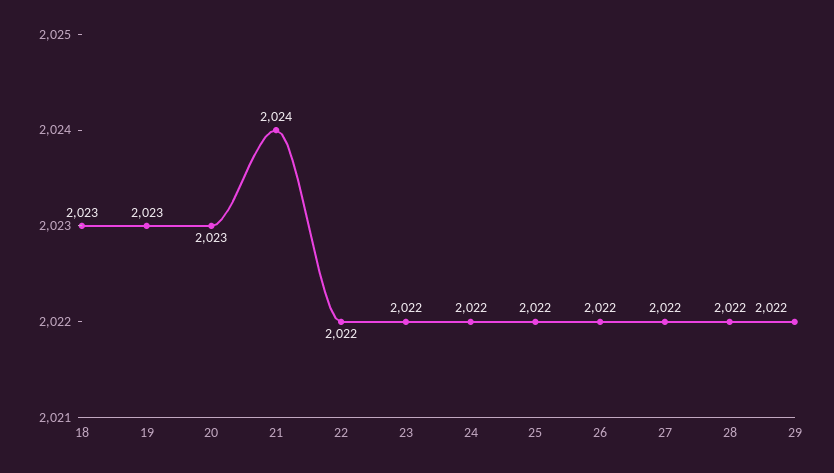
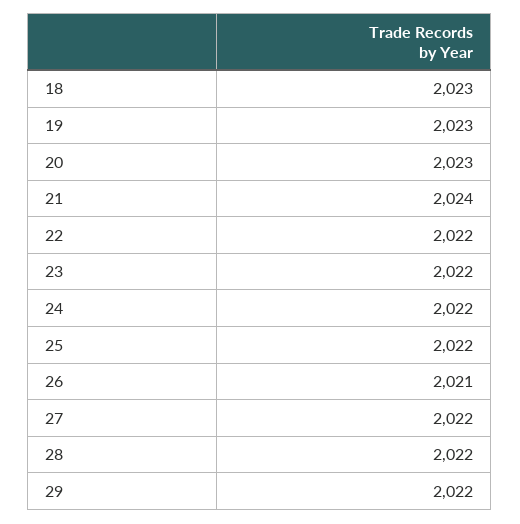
  {
    "18": 2023,
    "19": 2023,
    "20": 2023,
    "21": 2024,
    "22": 2022,
    "23": 2022,
    "24": 2022,
    "25": 2022,
-   "26": 2022,
+   "26": 2021,
    "27": 2022,
    "28": 2022,
    "29": 2022
  }

